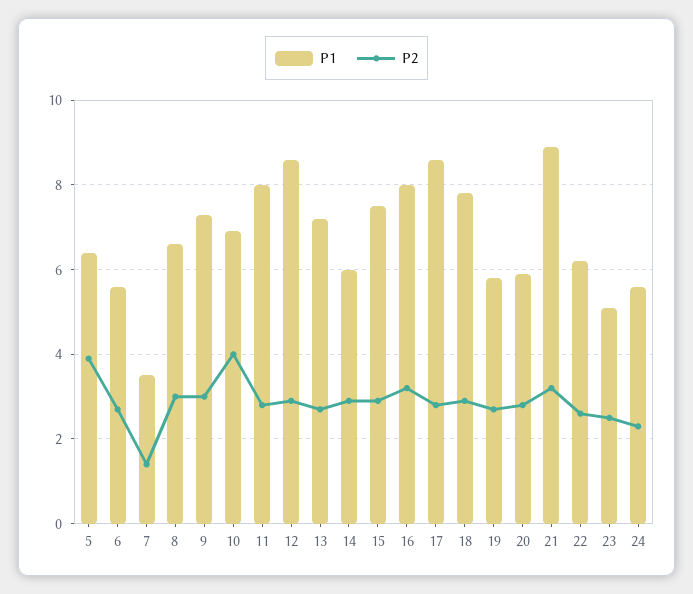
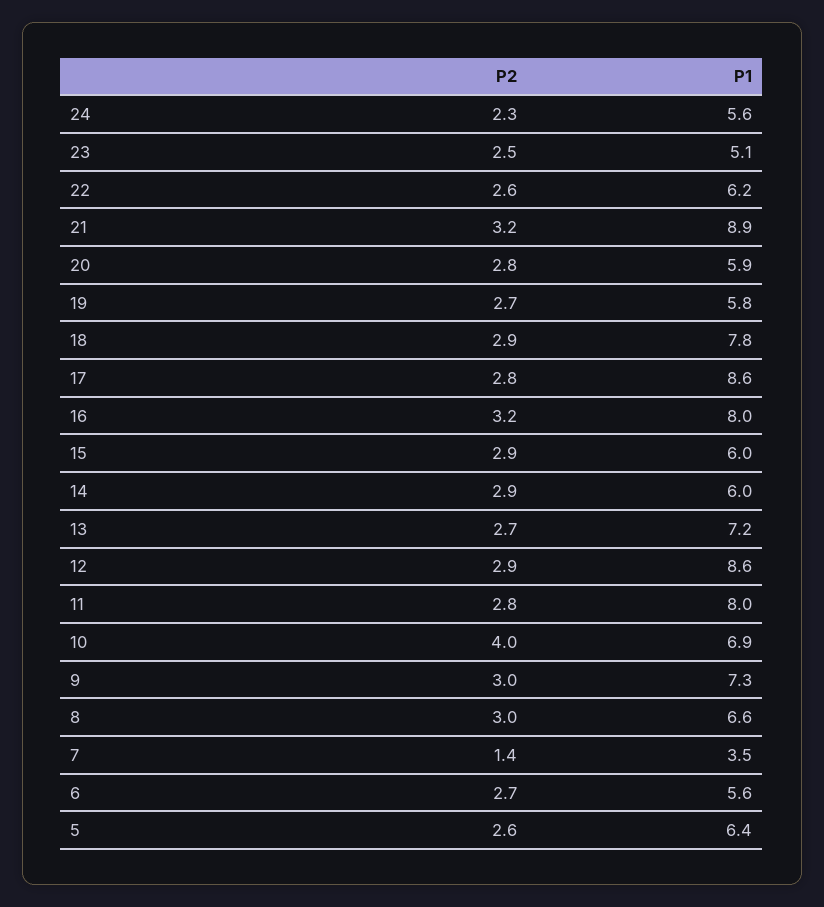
  {
    "P1": {
      "5": 6.4,
      "6": 5.6,
      "7": 3.5,
      "8": 6.6,
      "9": 7.3,
      "10": 6.9,
      "11": 8,
      "12": 8.6,
      "13": 7.2,
      "14": 6,
-     "15": 7.5,
+     "15": 6,
      "16": 8,
      "17": 8.6,
      "18": 7.8,
      "19": 5.8,
      "20": 5.9,
      "21": 8.9,
      "22": 6.2,
      "23": 5.1,
      "24": 5.6
    },
    "P2": {
-     "5": 4,
+     "5": 2.6,
      "6": 2.7,
      "7": 1.4,
      "8": 3,
      "9": 3,
      "10": 4,
      "11": 2.8,
      "12": 2.9,
      "13": 2.7,
      "14": 2.9,
      "15": 2.9,
      "16": 3.2,
      "17": 2.8,
      "18": 2.9,
      "19": 2.7,
      "20": 2.8,
      "21": 3.2,
      "22": 2.6,
      "23": 2.5,
      "24": 2.3
    }
  }

